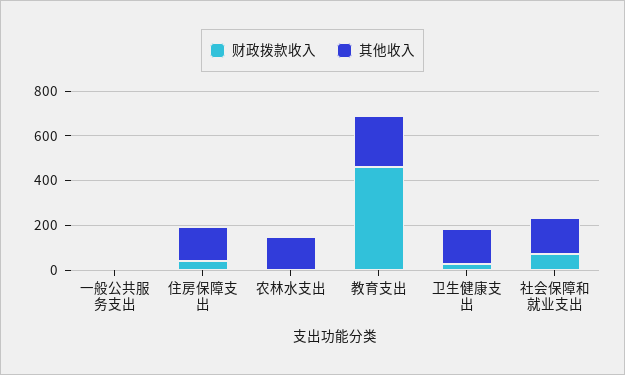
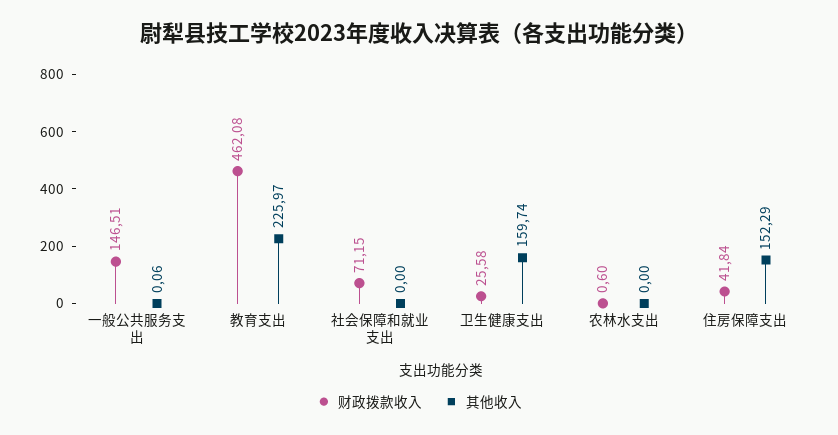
  {
    "财政拨款收入": {
-     "一般公共服务支出": 0,
+     "一般公共服务支出": 146.51,
      "住房保障支出": 41.84,
      "农林水支出": 0.6,
      "教育支出": 462.08,
      "卫生健康支出": 25.58,
      "社会保障和就业支出": 71.15
    },
    "其他收入": {
      "一般公共服务支出": 0.06,
      "住房保障支出": 152.29,
-     "农林水支出": 150,
+     "农林水支出": 0,
      "教育支出": 225.97,
      "卫生健康支出": 159.74,
-     "社会保障和就业支出": 150
+     "社会保障和就业支出": 0
    }
  }

